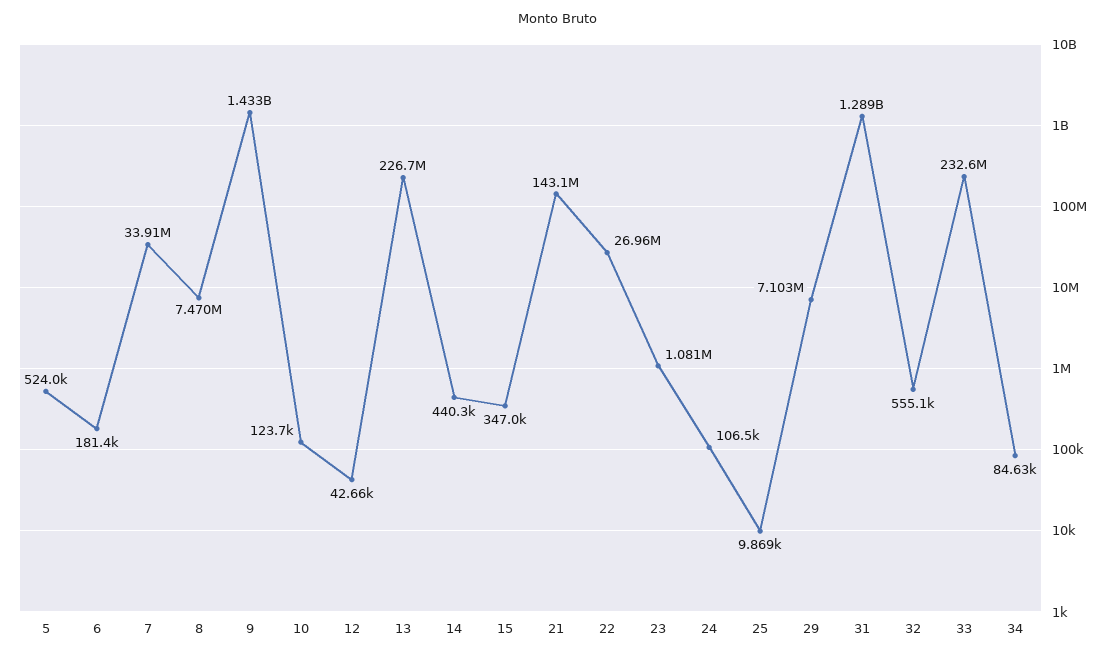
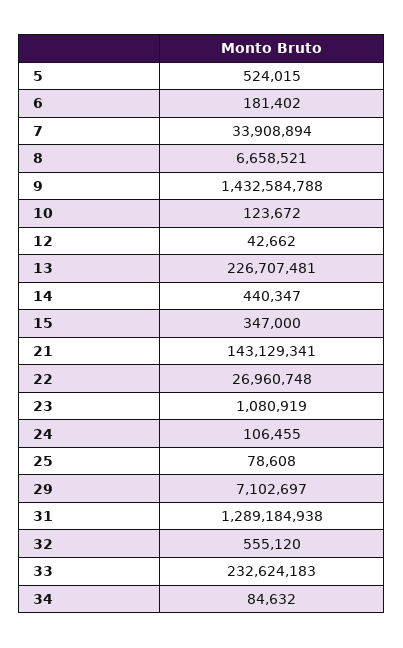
  {
    "5": 524015,
    "6": 181402,
    "7": 33908894,
-   "8": 7470000,
+   "8": 6658521,
    "9": 1432584788,
    "10": 123672,
    "12": 42662,
    "13": 226707481,
    "14": 440347,
    "15": 347000,
    "21": 143129341,
    "22": 26960748,
    "23": 1080919,
    "24": 106455,
-   "25": 9869,
+   "25": 78608,
    "29": 7102697,
    "31": 1289184938,
    "32": 555120,
    "33": 232624183,
    "34": 84632
  }

